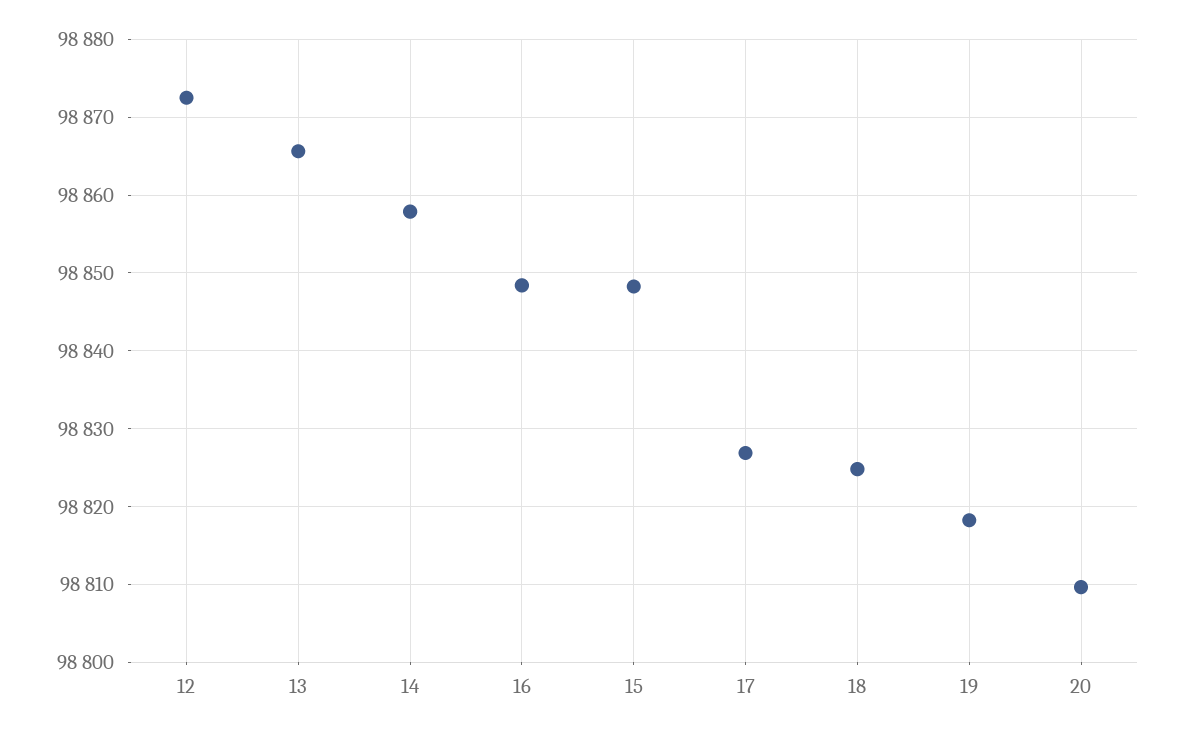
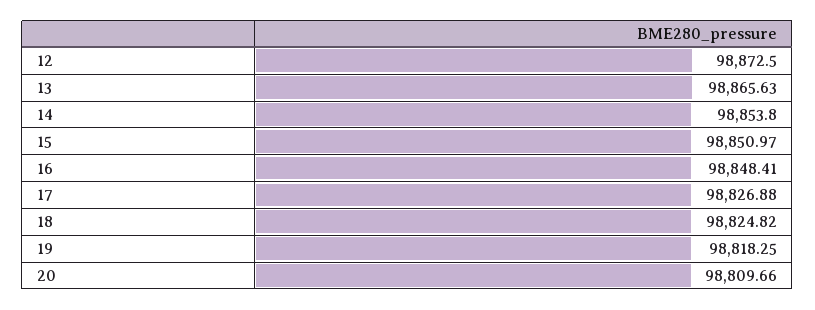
  {
    "12": 98872.5,
    "13": 98865.63,
-   "14": 98858,
+   "14": 98853.8,
    "16": 98848.41,
-   "15": 98848,
+   "15": 98850.97,
    "17": 98826.88,
    "18": 98824.82,
    "19": 98818.25,
    "20": 98809.66
  }

